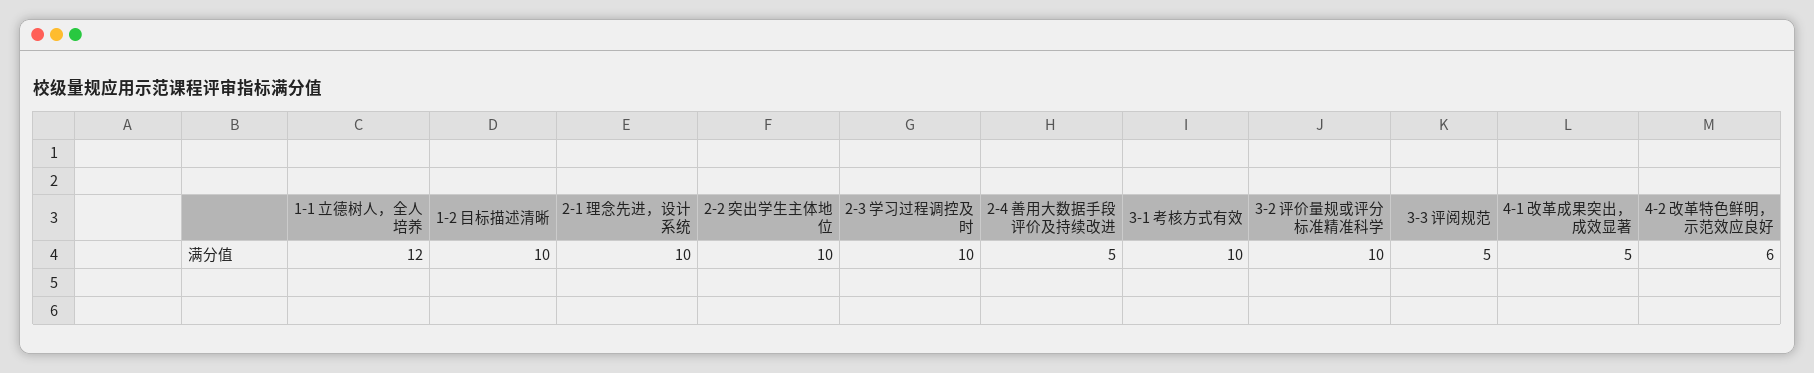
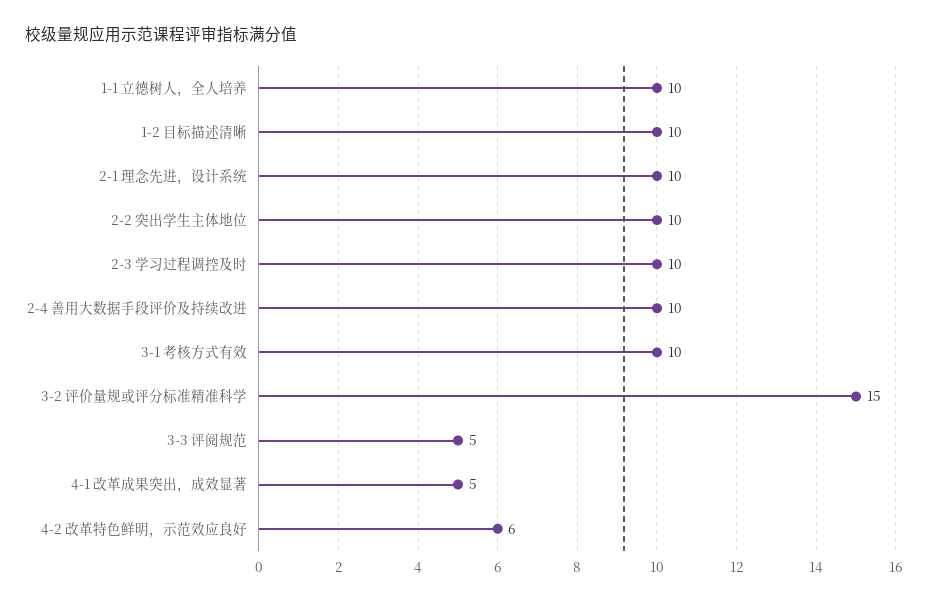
  {
-   "1-1 立德树人，全人培养": 12,
+   "1-1 立德树人，全人培养": 10,
    "1-2 目标描述清晰": 10,
    "2-1 理念先进，设计系统": 10,
    "2-2 突出学生主体地位": 10,
    "2-3 学习过程调控及时": 10,
-   "2-4 善用大数据手段评价及持续改进": 5,
+   "2-4 善用大数据手段评价及持续改进": 10,
    "3-1 考核方式有效": 10,
-   "3-2 评价量规或评分标准精准科学": 10,
+   "3-2 评价量规或评分标准精准科学": 15,
    "3-3 评阅规范": 5,
    "4-1 改革成果突出，成效显著": 5,
    "4-2 改革特色鲜明，示范效应良好": 6
  }

